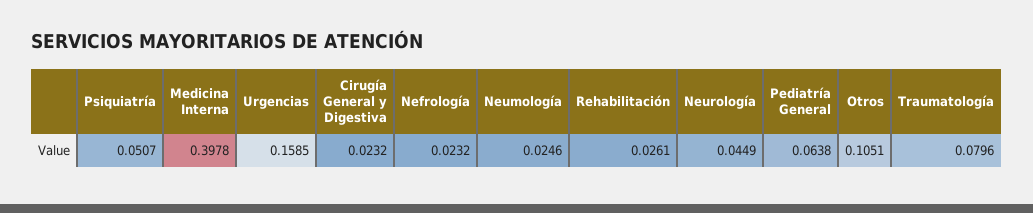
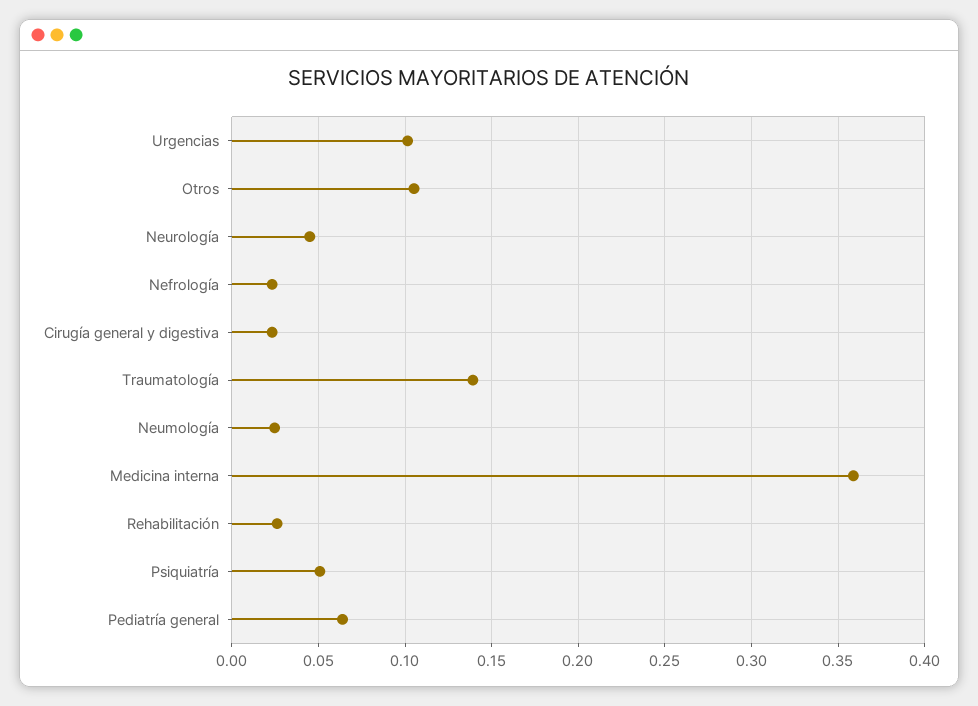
  {
    "Psiquiatría": 0.0507,
-   "Medicina Interna": 0.3978,
+   "Medicina Interna": 0.36,
-   "Urgencias": 0.1585,
+   "Urgencias": 0.1,
    "Cirugía General y Digestiva": 0.0232,
    "Nefrología": 0.0232,
    "Neumología": 0.0246,
    "Rehabilitación": 0.0261,
    "Neurología": 0.0449,
    "Pediatría General": 0.0638,
    "Otros": 0.1051,
-   "Traumatología": 0.0796
+   "Traumatología": 0.14
  }

